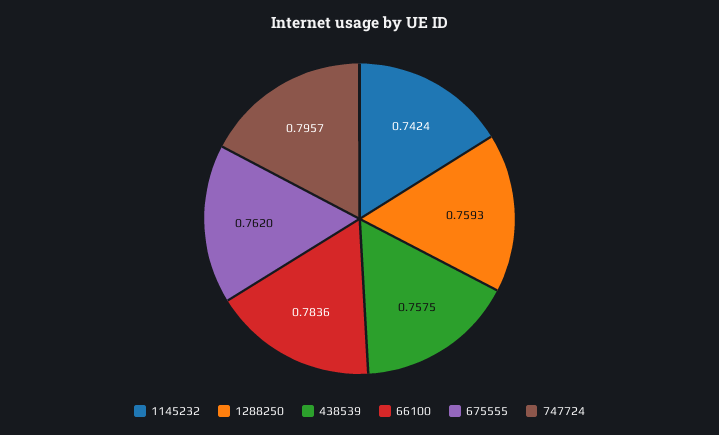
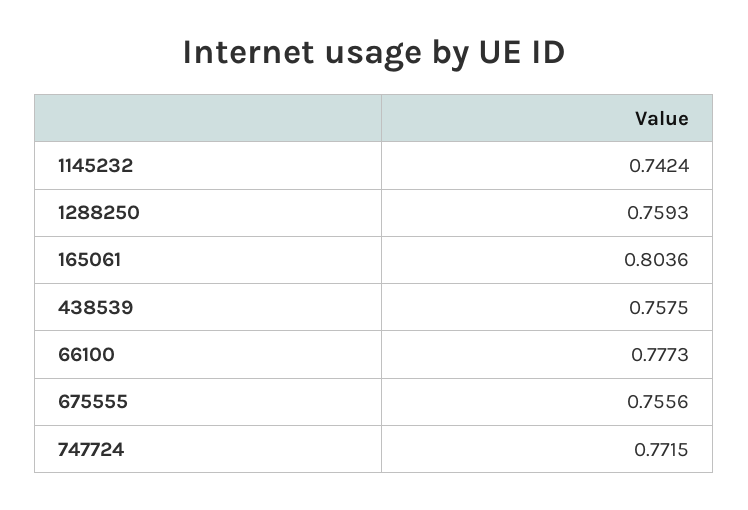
  {
    "1145232": 0.7424,
    "1288250": 0.7593,
    "438539": 0.7575,
-   "66100": 0.7836,
+   "66100": 0.7773,
-   "675555": 0.762,
+   "675555": 0.7556,
-   "747724": 0.7957
+   "747724": 0.7715,
+   "165061": 0.8036
  }

